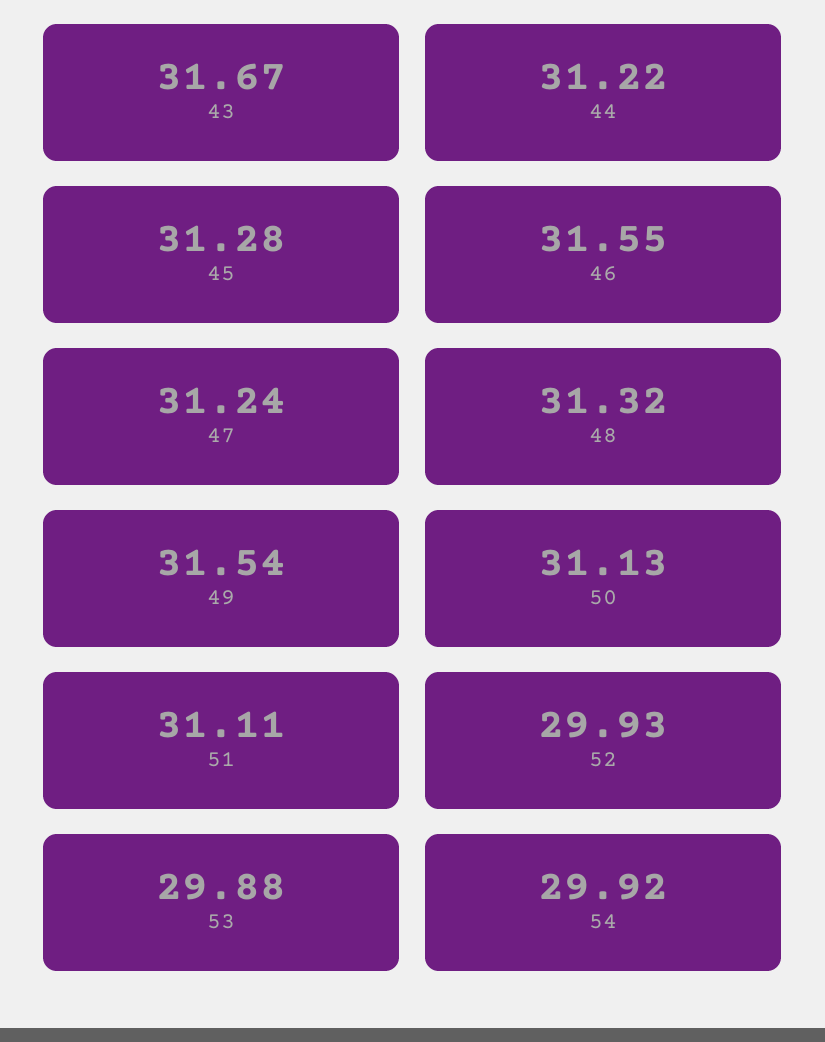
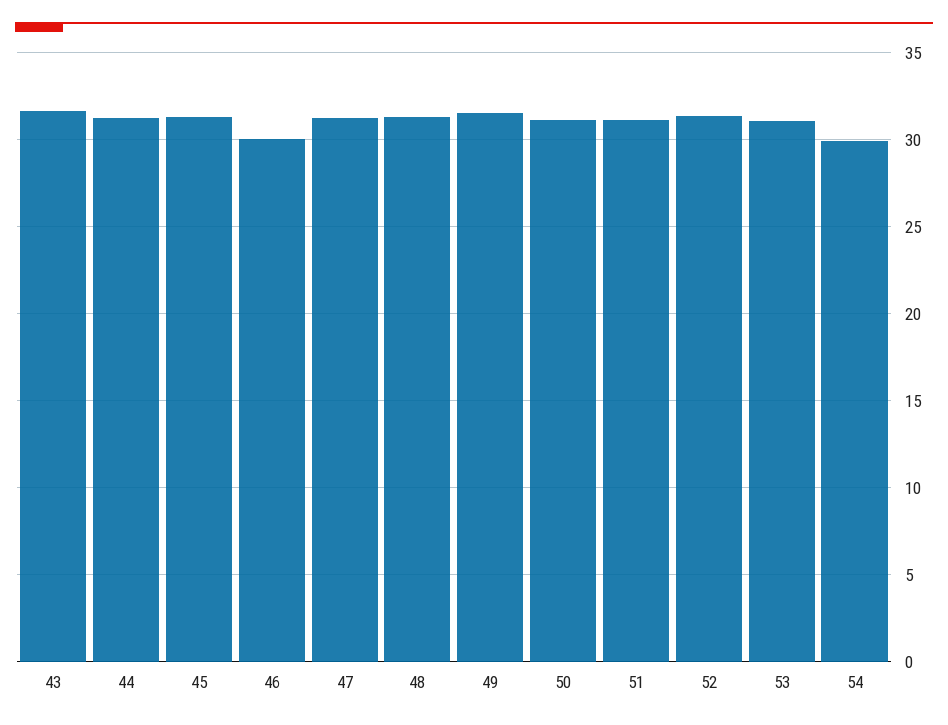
  {
    "43": 31.67,
    "44": 31.22,
    "45": 31.28,
-   "46": 31.55,
+   "46": 30,
    "47": 31.24,
    "48": 31.32,
    "49": 31.54,
    "50": 31.13,
    "51": 31.11,
-   "52": 29.93,
+   "52": 31.5,
-   "53": 29.88,
+   "53": 31,
    "54": 29.92
  }

